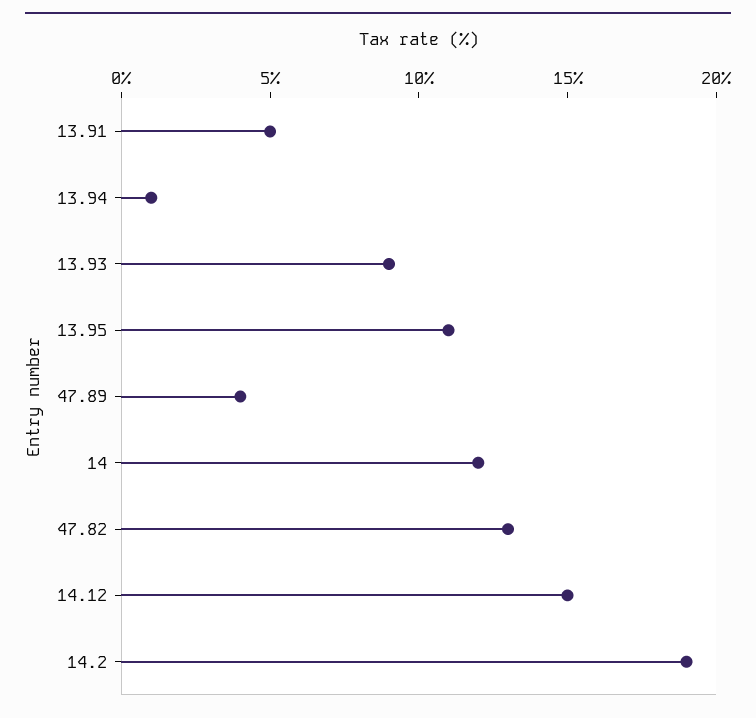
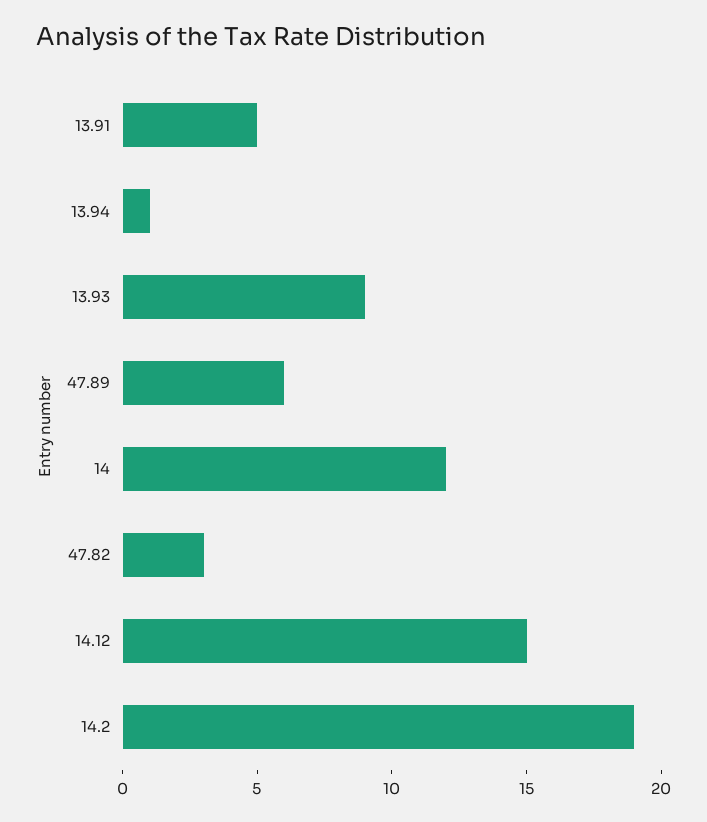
  {
    "13.91": 5,
    "13.94": 1,
    "13.93": 9,
-   "13.95": 11,
-   "47.89": 4,
+   "47.89": 6,
    "14": 12,
-   "47.82": 13,
+   "47.82": 3,
    "14.12": 15,
    "14.2": 19
  }

